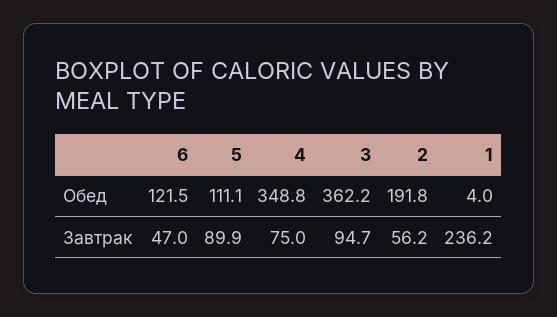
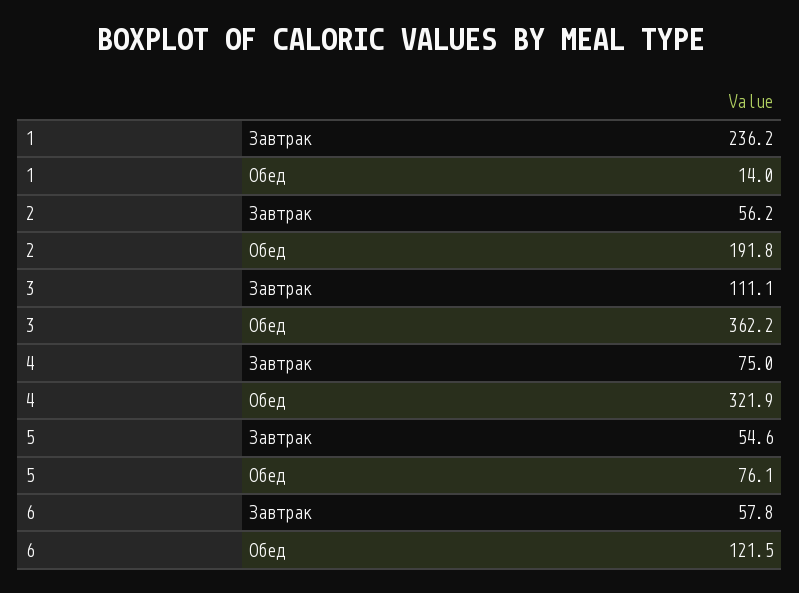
  {
    "6": {
      "Обед": 121.5,
-     "Завтрак": 47
+     "Завтрак": 57.8
    },
    "5": {
-     "Обед": 111.1,
+     "Обед": 76.1,
-     "Завтрак": 89.9
+     "Завтрак": 54.6
    },
    "4": {
-     "Обед": 348.8,
+     "Обед": 321.9,
      "Завтрак": 75
    },
    "3": {
      "Обед": 362.2,
-     "Завтрак": 94.7
+     "Завтрак": 111.1
    },
    "2": {
      "Обед": 191.8,
      "Завтрак": 56.2
    },
    "1": {
-     "Обед": 4,
+     "Обед": 14,
      "Завтрак": 236.2
    }
  }

